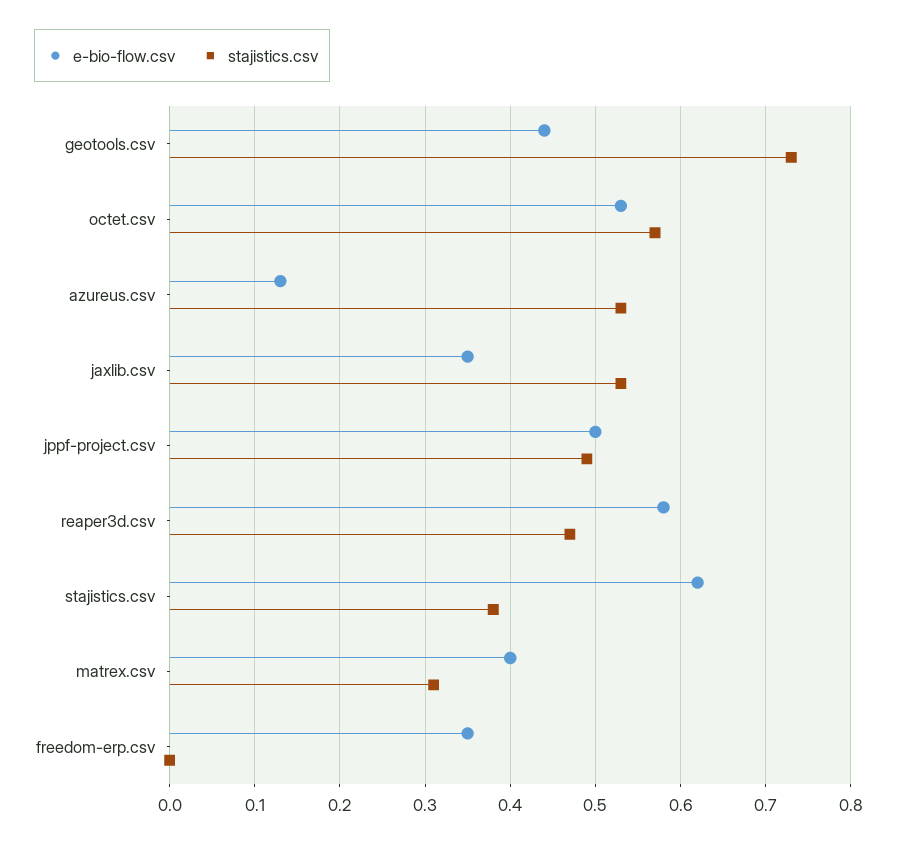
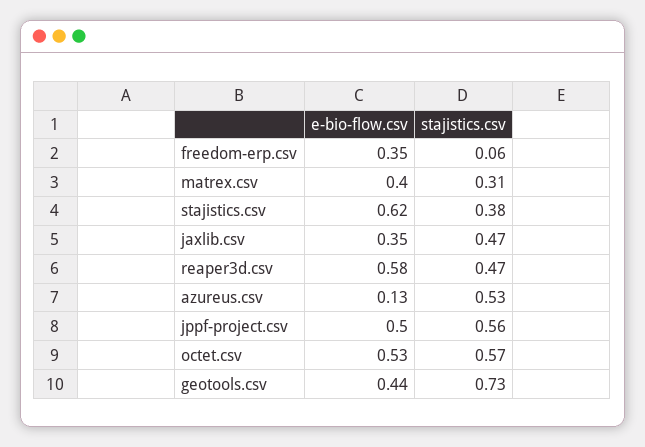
  {
    "e-bio-flow.csv": {
      "geotools.csv": 0.44,
      "octet.csv": 0.53,
      "azureus.csv": 0.13,
      "jaxlib.csv": 0.35,
      "jppf-project.csv": 0.5,
      "reaper3d.csv": 0.58,
      "stajistics.csv": 0.62,
      "matrex.csv": 0.4,
      "freedom-erp.csv": 0.35
    },
    "stajistics.csv": {
      "geotools.csv": 0.73,
      "octet.csv": 0.57,
      "azureus.csv": 0.53,
-     "jaxlib.csv": 0.53,
+     "jaxlib.csv": 0.47,
-     "jppf-project.csv": 0.49,
+     "jppf-project.csv": 0.56,
      "reaper3d.csv": 0.47,
      "stajistics.csv": 0.38,
      "matrex.csv": 0.31,
-     "freedom-erp.csv": 0
+     "freedom-erp.csv": 0.06
    }
  }

